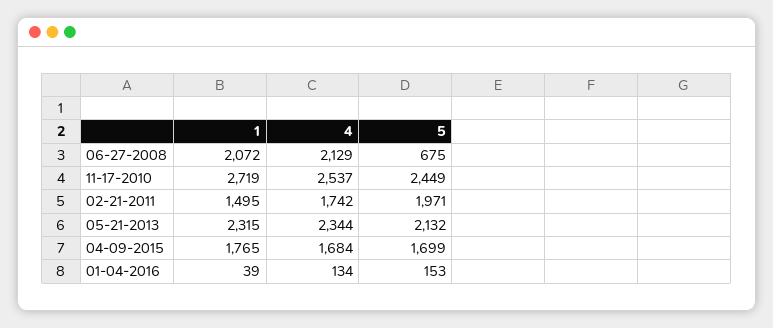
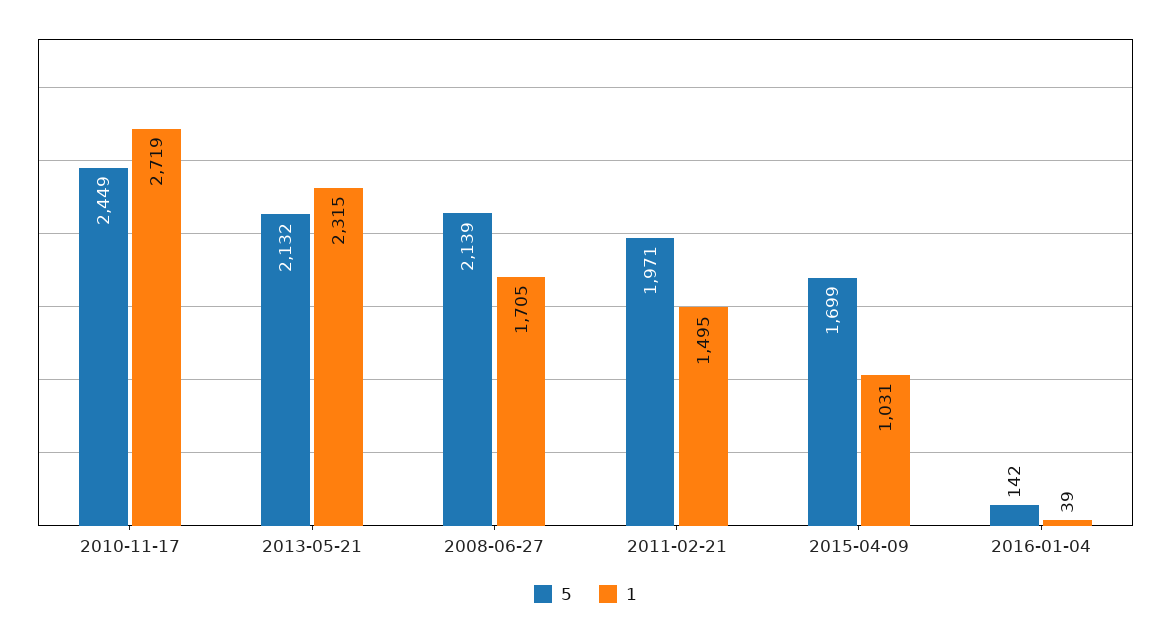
  {
    "1": {
-     "06-27-2008": 2072,
+     "06-27-2008": 1705,
      "11-17-2010": 2719,
      "02-21-2011": 1495,
      "05-21-2013": 2315,
-     "04-09-2015": 1765,
+     "04-09-2015": 1031,
      "01-04-2016": 39
    },
-   "4": {
-     "06-27-2008": 2129,
-     "11-17-2010": 2537,
-     "02-21-2011": 1742,
-     "05-21-2013": 2344,
-     "04-09-2015": 1684,
-     "01-04-2016": 134
-   },
    "5": {
-     "06-27-2008": 675,
+     "06-27-2008": 2139,
      "11-17-2010": 2449,
      "02-21-2011": 1971,
      "05-21-2013": 2132,
      "04-09-2015": 1699,
-     "01-04-2016": 153
+     "01-04-2016": 142
    }
  }

